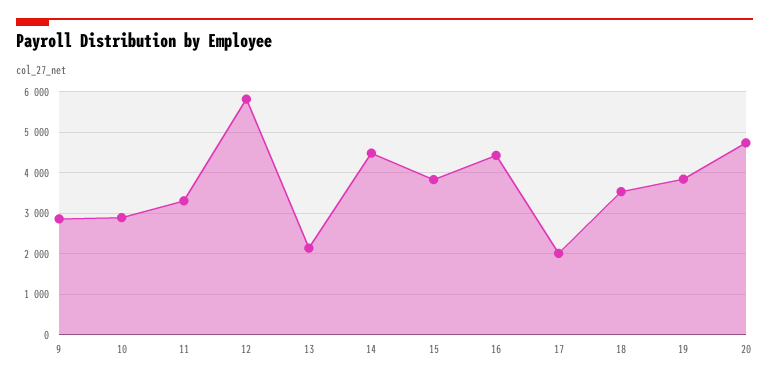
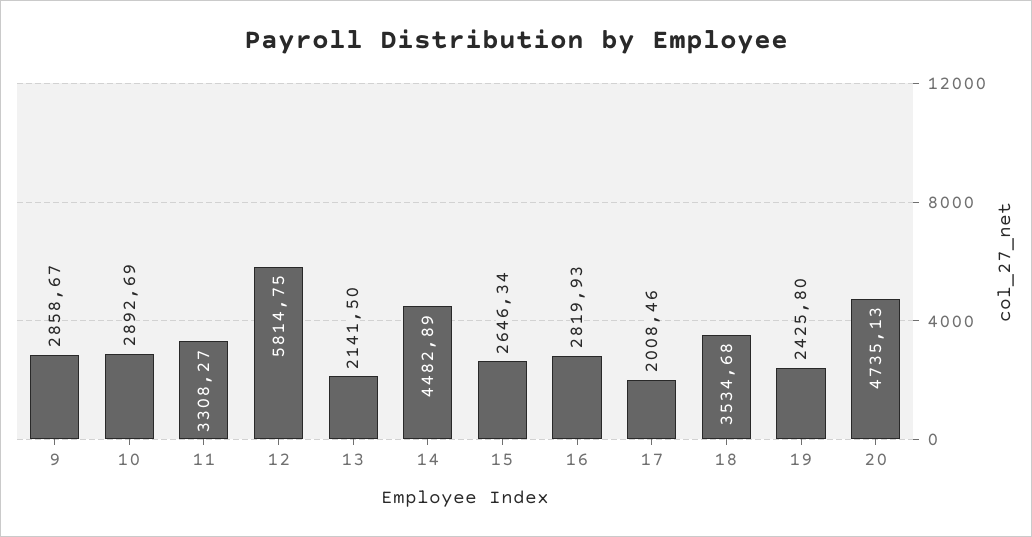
  {
    "9": 2858.67,
    "10": 2892.69,
    "11": 3308.27,
    "12": 5814.75,
    "13": 2141.5,
    "14": 4482.89,
-   "15": 3800,
+   "15": 2646.34,
-   "16": 4400,
+   "16": 2819.93,
    "17": 2008.46,
    "18": 3534.68,
-   "19": 3800,
+   "19": 2425.8,
    "20": 4735.13
  }

